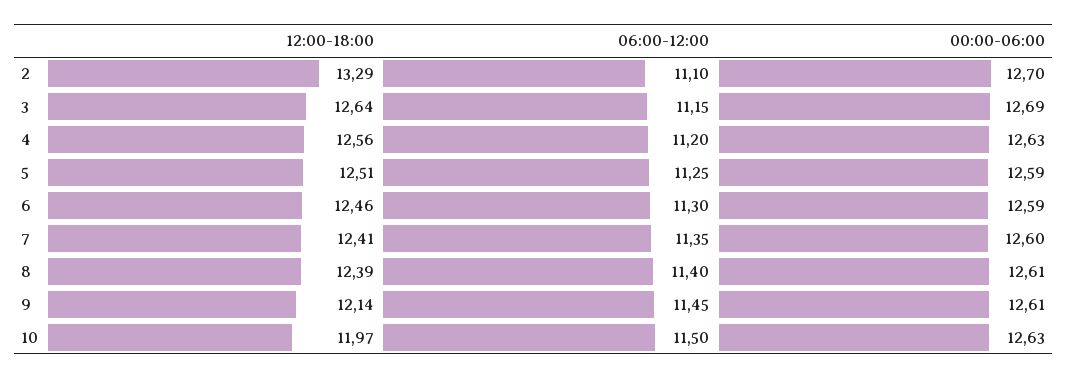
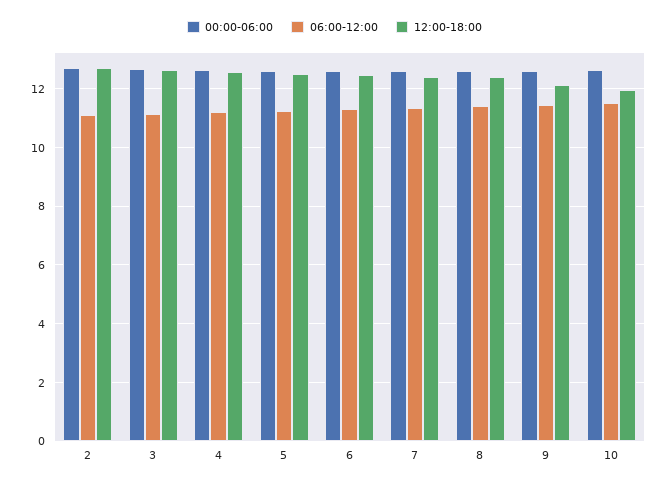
  {
    "12:00-18:00": {
-     "2": 13.29,
+     "2": 12.75,
      "3": 12.64,
      "4": 12.56,
      "5": 12.51,
      "6": 12.46,
      "7": 12.41,
      "8": 12.39,
      "9": 12.14,
      "10": 11.97
    },
    "06:00-12:00": {
      "2": 11.1,
      "3": 11.15,
      "4": 11.2,
      "5": 11.25,
      "6": 11.3,
      "7": 11.35,
      "8": 11.4,
      "9": 11.45,
      "10": 11.5
    },
    "00:00-06:00": {
      "2": 12.7,
      "3": 12.69,
      "4": 12.63,
      "5": 12.59,
      "6": 12.59,
      "7": 12.6,
      "8": 12.61,
      "9": 12.61,
      "10": 12.63
    }
  }

